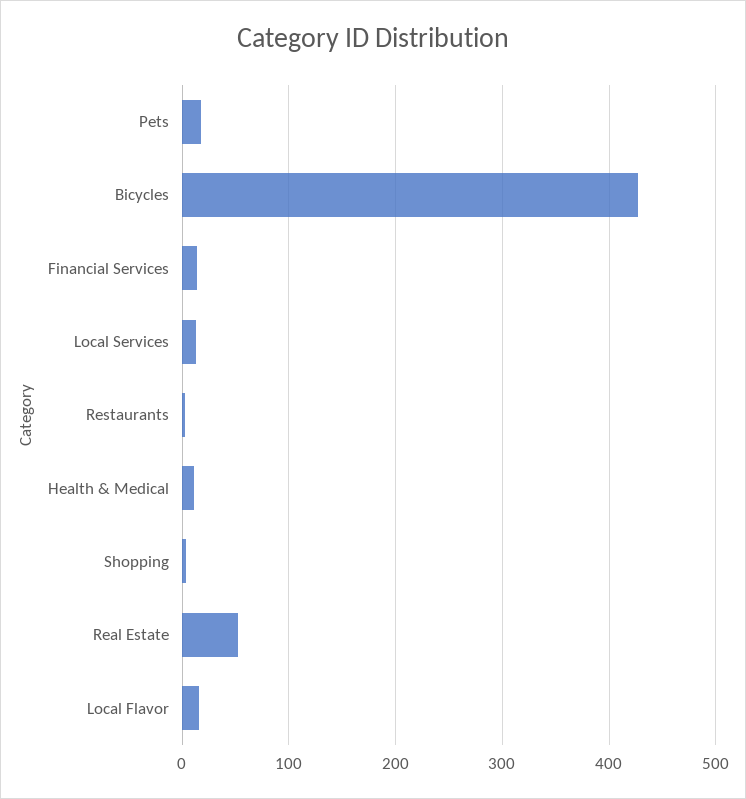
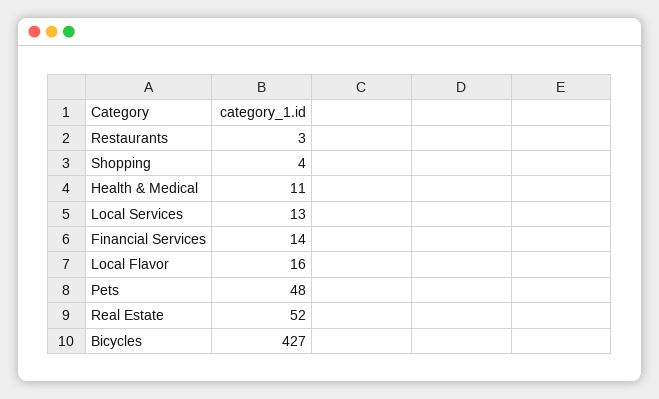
  {
-   "Pets": 20,
+   "Pets": 48,
    "Bicycles": 427,
    "Financial Services": 14,
    "Local Services": 13,
    "Restaurants": 3,
    "Health & Medical": 11,
    "Shopping": 4,
    "Real Estate": 52,
    "Local Flavor": 16
  }

